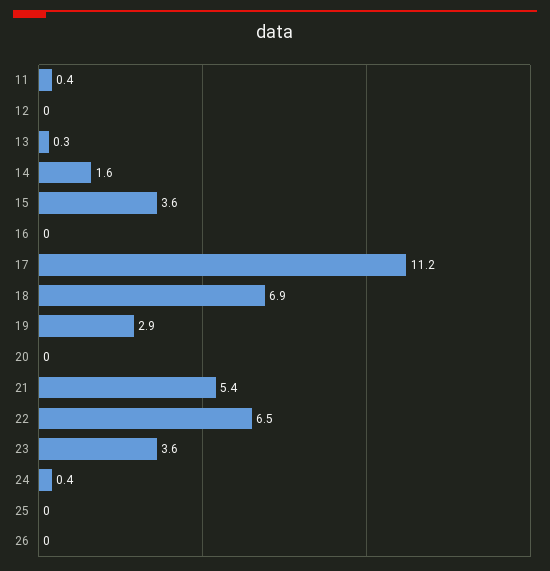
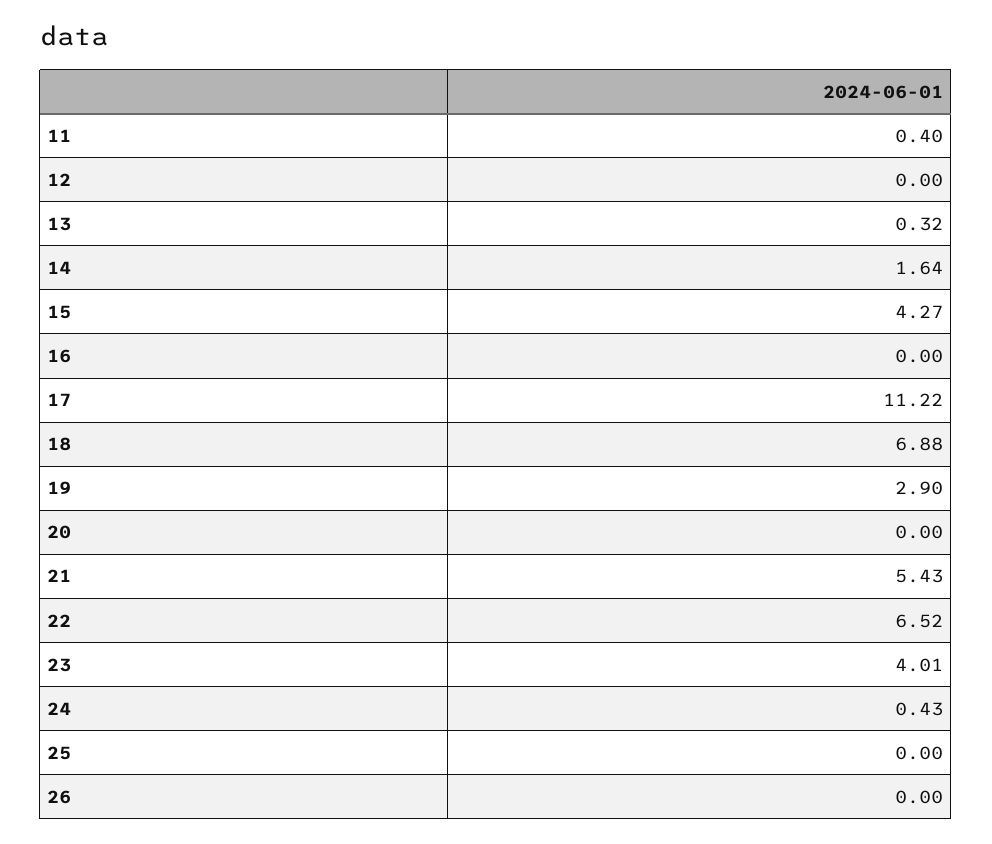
  {
    "11": 0.4,
    "12": 0,
    "13": 0.32,
    "14": 1.64,
-   "15": 3.6,
+   "15": 4.27,
    "16": 0,
    "17": 11.22,
    "18": 6.88,
    "19": 2.9,
    "20": 0,
    "21": 5.43,
    "22": 6.52,
-   "23": 3.6,
+   "23": 4.01,
    "24": 0.43,
    "25": 0,
    "26": 0
  }

